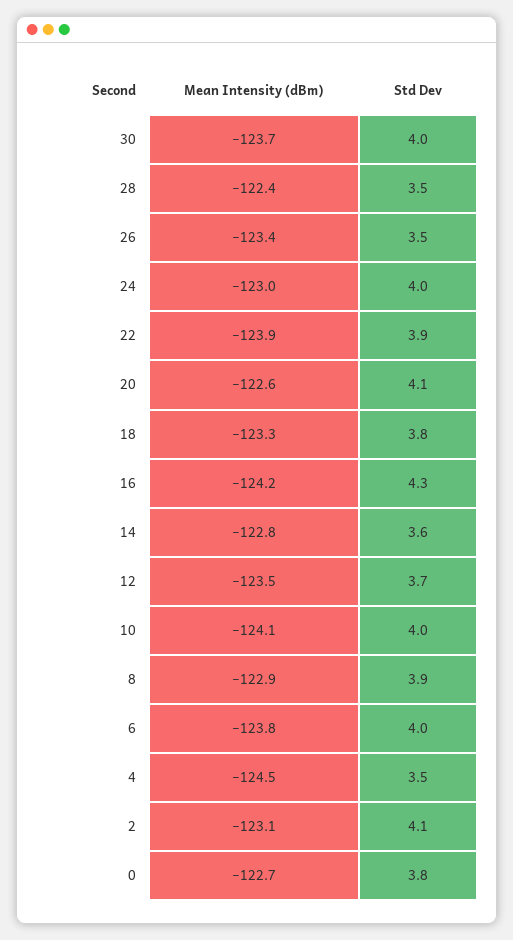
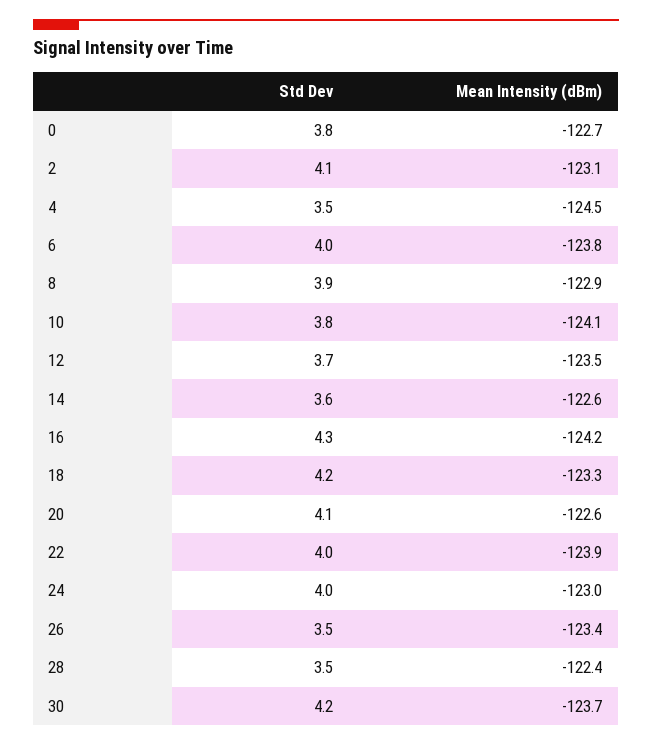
  {
    "Mean Intensity (dBm)": {
      "30": -123.7,
      "28": -122.4,
      "26": -123.4,
      "24": -123,
      "22": -123.9,
      "20": -122.6,
      "18": -123.3,
      "16": -124.2,
-     "14": -122.8,
+     "14": -122.6,
      "12": -123.5,
      "10": -124.1,
      "8": -122.9,
      "6": -123.8,
      "4": -124.5,
      "2": -123.1,
      "0": -122.7
    },
    "Std Dev": {
-     "30": 4,
+     "30": 4.2,
      "28": 3.5,
      "26": 3.5,
      "24": 4,
-     "22": 3.9,
+     "22": 4,
      "20": 4.1,
-     "18": 3.8,
+     "18": 4.2,
      "16": 4.3,
      "14": 3.6,
      "12": 3.7,
-     "10": 4,
+     "10": 3.8,
      "8": 3.9,
      "6": 4,
      "4": 3.5,
      "2": 4.1,
      "0": 3.8
    }
  }

